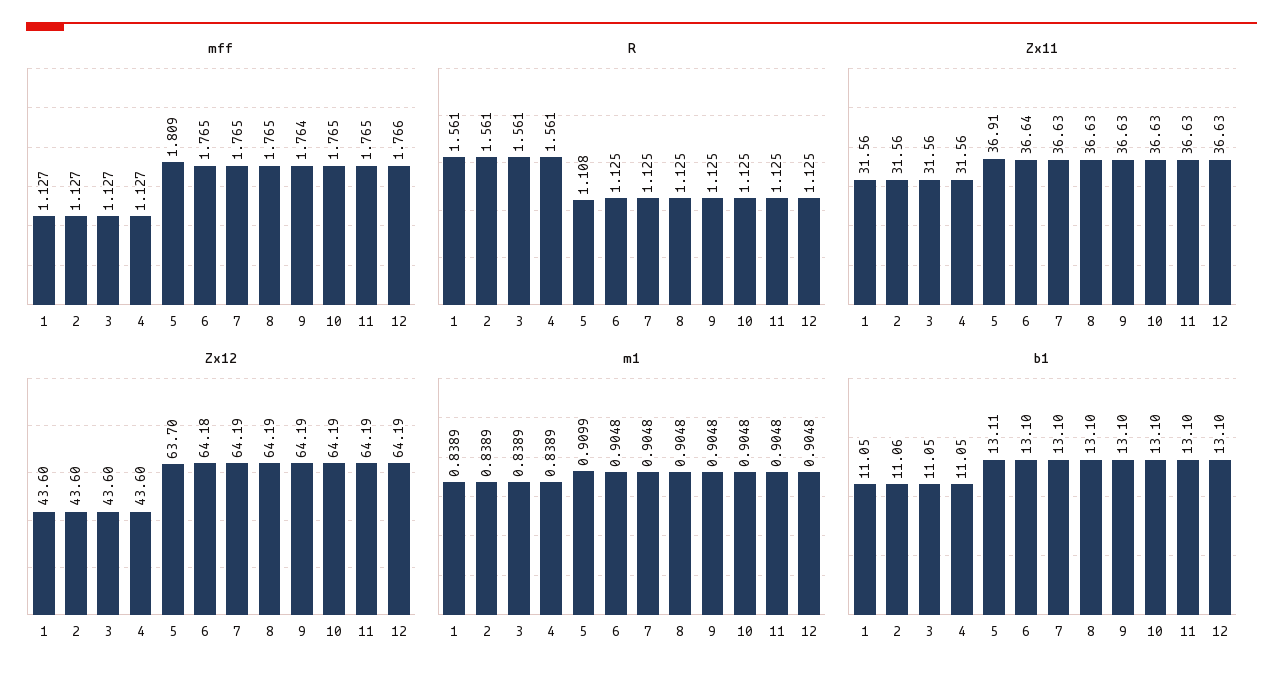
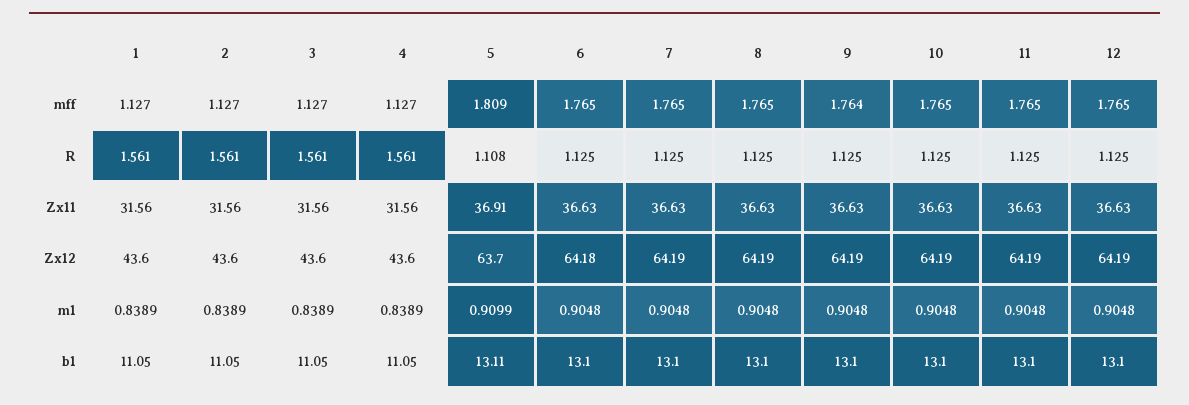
  {
    "mff": {
      "1": 1.127,
      "2": 1.127,
      "3": 1.127,
      "4": 1.127,
      "5": 1.809,
      "6": 1.765,
      "7": 1.765,
      "8": 1.765,
      "9": 1.764,
      "10": 1.765,
      "11": 1.765,
-     "12": 1.766
+     "12": 1.765
    },
    "R": {
      "1": 1.561,
      "2": 1.561,
      "3": 1.561,
      "4": 1.561,
      "5": 1.108,
      "6": 1.125,
      "7": 1.125,
      "8": 1.125,
      "9": 1.125,
      "10": 1.125,
      "11": 1.125,
      "12": 1.125
    },
    "Zx11": {
      "1": 31.56,
      "2": 31.56,
      "3": 31.56,
      "4": 31.56,
      "5": 36.91,
-     "6": 36.64,
+     "6": 36.63,
      "7": 36.63,
      "8": 36.63,
      "9": 36.63,
      "10": 36.63,
      "11": 36.63,
      "12": 36.63
    },
    "Zx12": {
      "1": 43.6,
      "2": 43.6,
      "3": 43.6,
      "4": 43.6,
      "5": 63.7,
      "6": 64.18,
      "7": 64.19,
      "8": 64.19,
      "9": 64.19,
      "10": 64.19,
      "11": 64.19,
      "12": 64.19
    },
    "m1": {
      "1": 0.8389,
      "2": 0.8389,
      "3": 0.8389,
      "4": 0.8389,
      "5": 0.9099,
      "6": 0.9048,
      "7": 0.9048,
      "8": 0.9048,
      "9": 0.9048,
      "10": 0.9048,
      "11": 0.9048,
      "12": 0.9048
    },
    "b1": {
      "1": 11.05,
-     "2": 11.06,
+     "2": 11.05,
      "3": 11.05,
      "4": 11.05,
      "5": 13.11,
      "6": 13.1,
      "7": 13.1,
      "8": 13.1,
      "9": 13.1,
      "10": 13.1,
      "11": 13.1,
      "12": 13.1
    }
  }

